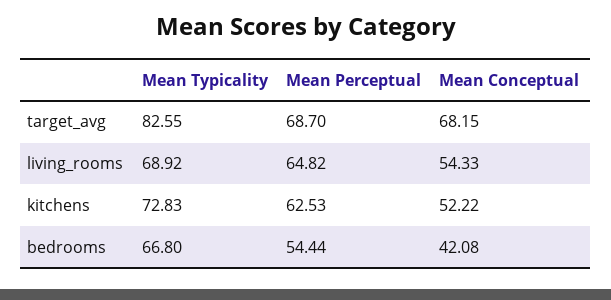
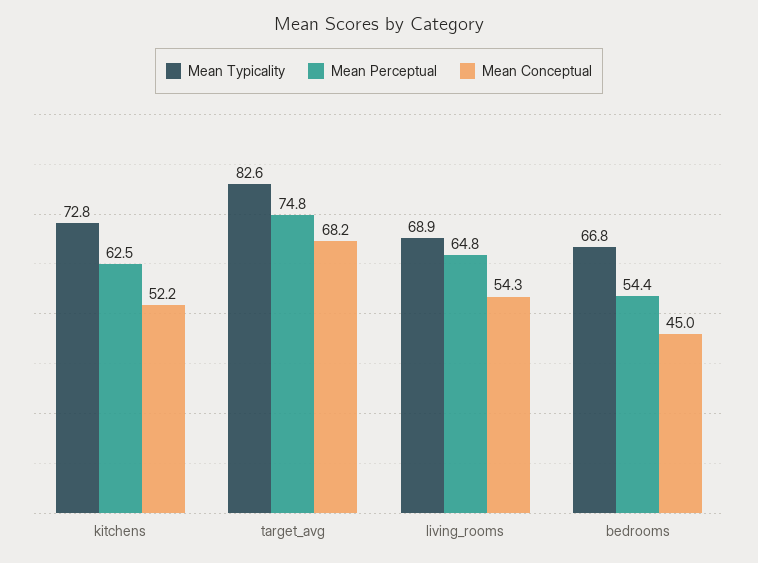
  {
    "Mean Typicality": {
      "target_avg": 82.55,
      "living_rooms": 68.92,
      "kitchens": 72.83,
      "bedrooms": 66.8
    },
    "Mean Perceptual": {
-     "target_avg": 68.7,
+     "target_avg": 74.8,
      "living_rooms": 64.82,
      "kitchens": 62.53,
      "bedrooms": 54.44
    },
    "Mean Conceptual": {
      "target_avg": 68.15,
      "living_rooms": 54.33,
      "kitchens": 52.22,
-     "bedrooms": 42.08
+     "bedrooms": 45
    }
  }

